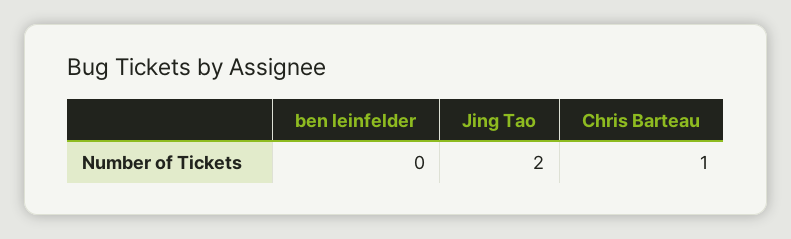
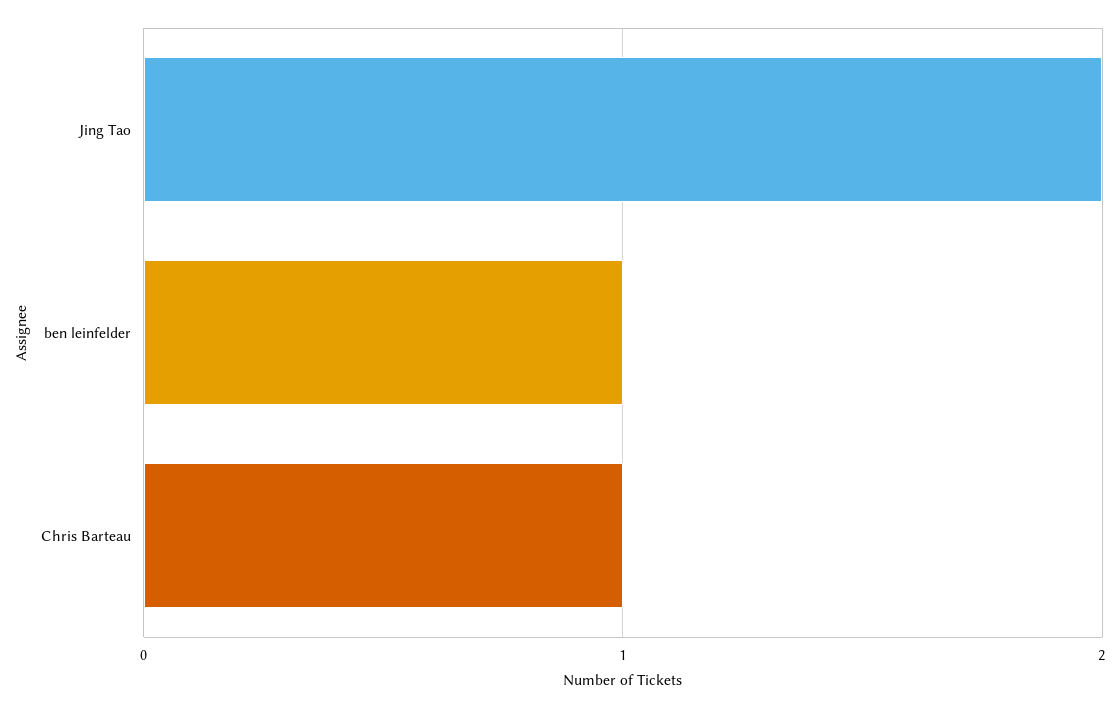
  {
-   "ben leinfelder": 0,
+   "ben leinfelder": 1,
    "Jing Tao": 2,
    "Chris Barteau": 1
  }

